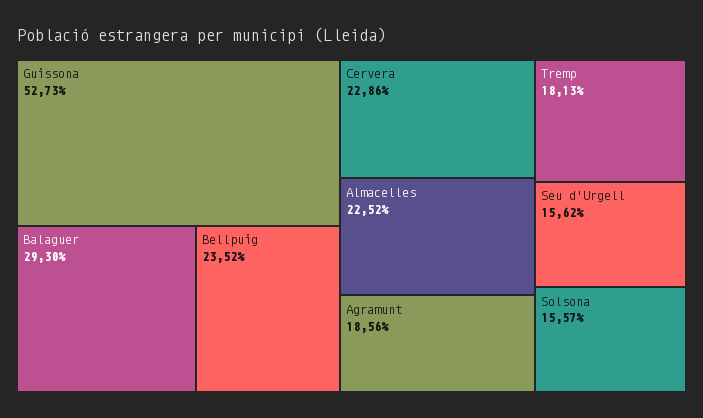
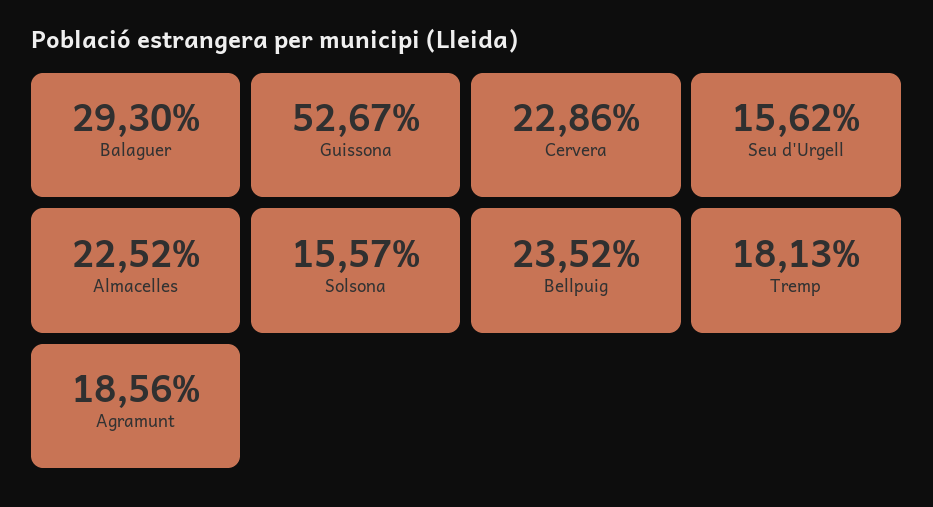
  {
-   "Guissona": 52.73,
+   "Guissona": 52.67,
    "Balaguer": 29.3,
    "Bellpuig": 23.52,
    "Cervera": 22.86,
    "Almacelles": 22.52,
    "Agramunt": 18.56,
    "Tremp": 18.13,
    "Seu d'Urgell": 15.62,
    "Solsona": 15.57
  }

